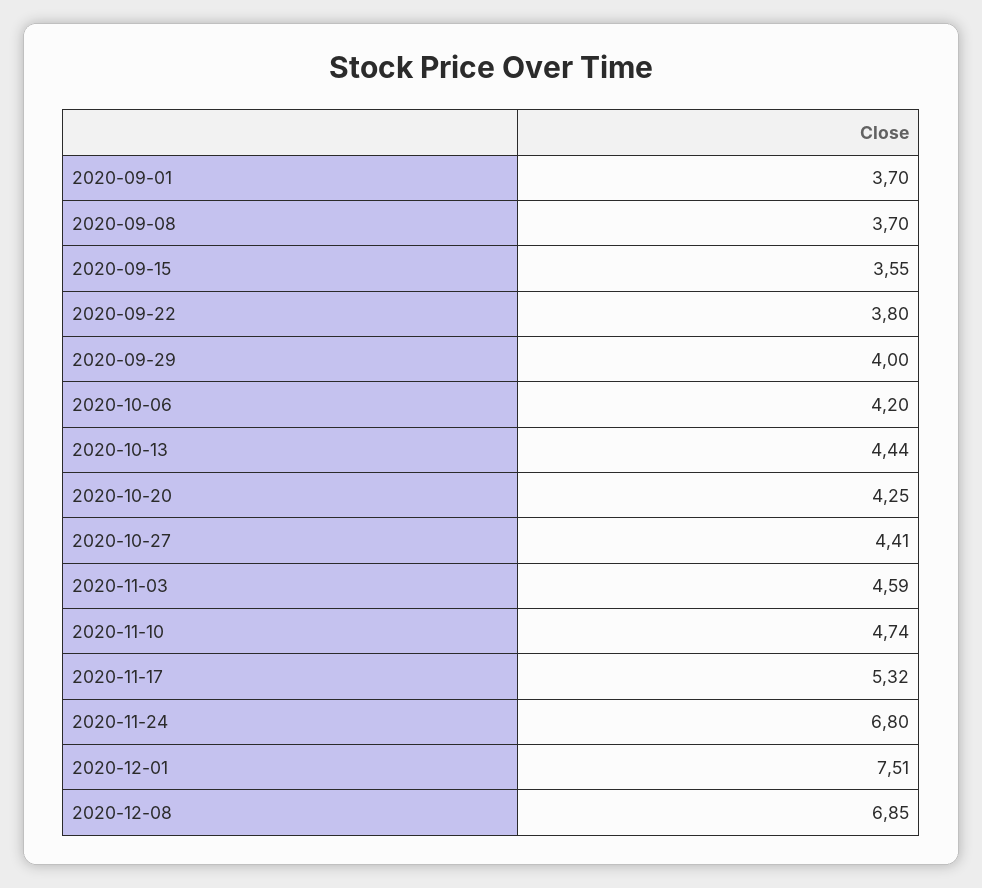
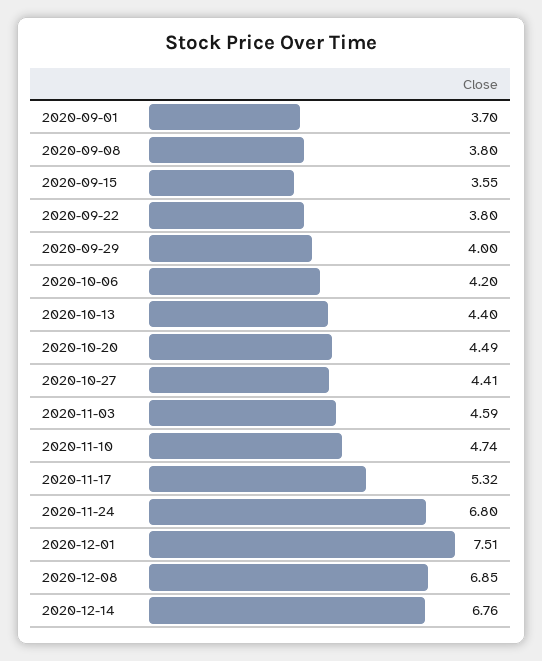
  {
    "2020-09-01": 3.7,
-   "2020-09-08": 3.7,
+   "2020-09-08": 3.8,
    "2020-09-15": 3.55,
    "2020-09-22": 3.8,
    "2020-09-29": 4,
    "2020-10-06": 4.2,
-   "2020-10-13": 4.44,
+   "2020-10-13": 4.4,
-   "2020-10-20": 4.25,
+   "2020-10-20": 4.49,
    "2020-10-27": 4.41,
    "2020-11-03": 4.59,
    "2020-11-10": 4.74,
    "2020-11-17": 5.32,
    "2020-11-24": 6.8,
    "2020-12-01": 7.51,
-   "2020-12-08": 6.85
+   "2020-12-08": 6.85,
+   "2020-12-14": 6.76
  }

